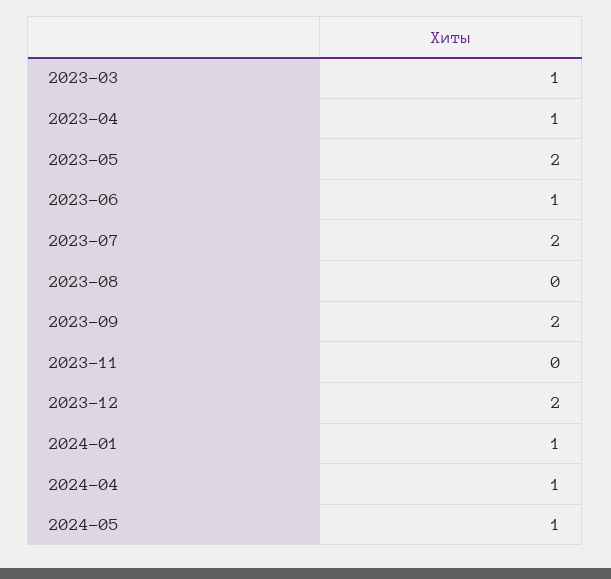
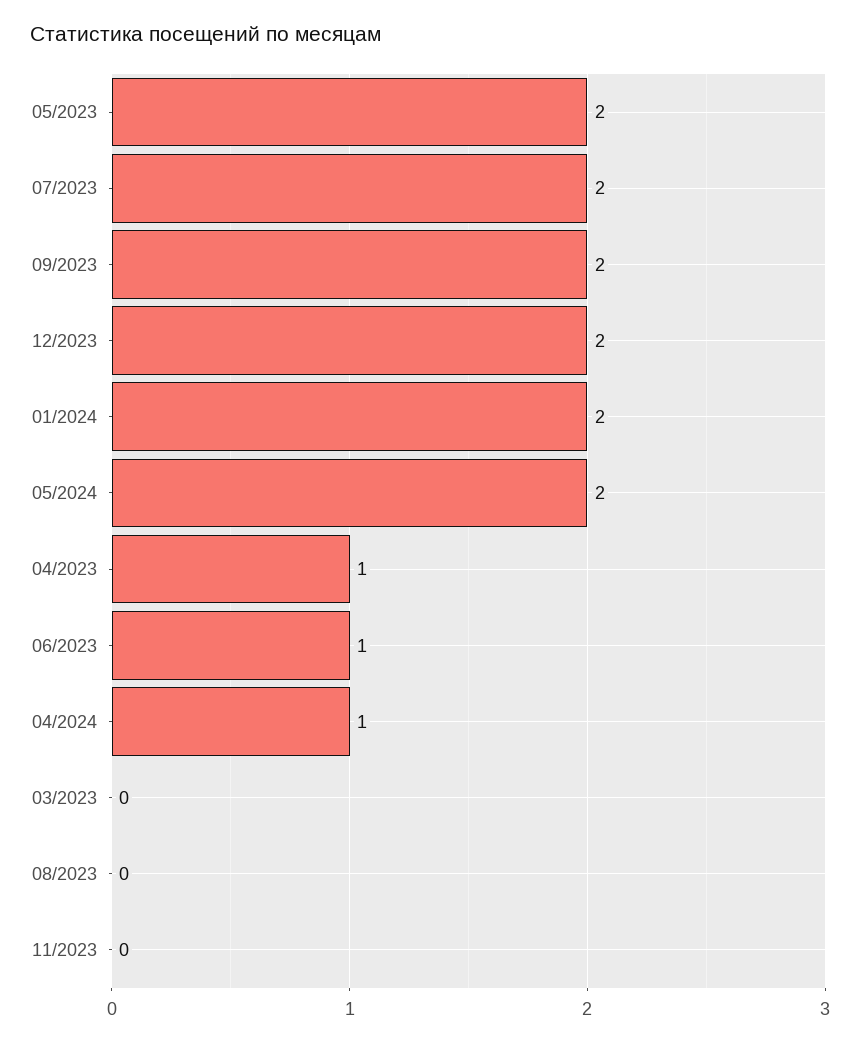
  {
-   "2023-03": 1,
+   "2023-03": 0,
    "2023-04": 1,
    "2023-05": 2,
    "2023-06": 1,
    "2023-07": 2,
    "2023-08": 0,
    "2023-09": 2,
    "2023-11": 0,
    "2023-12": 2,
-   "2024-01": 1,
+   "2024-01": 2,
    "2024-04": 1,
-   "2024-05": 1
+   "2024-05": 2
  }

